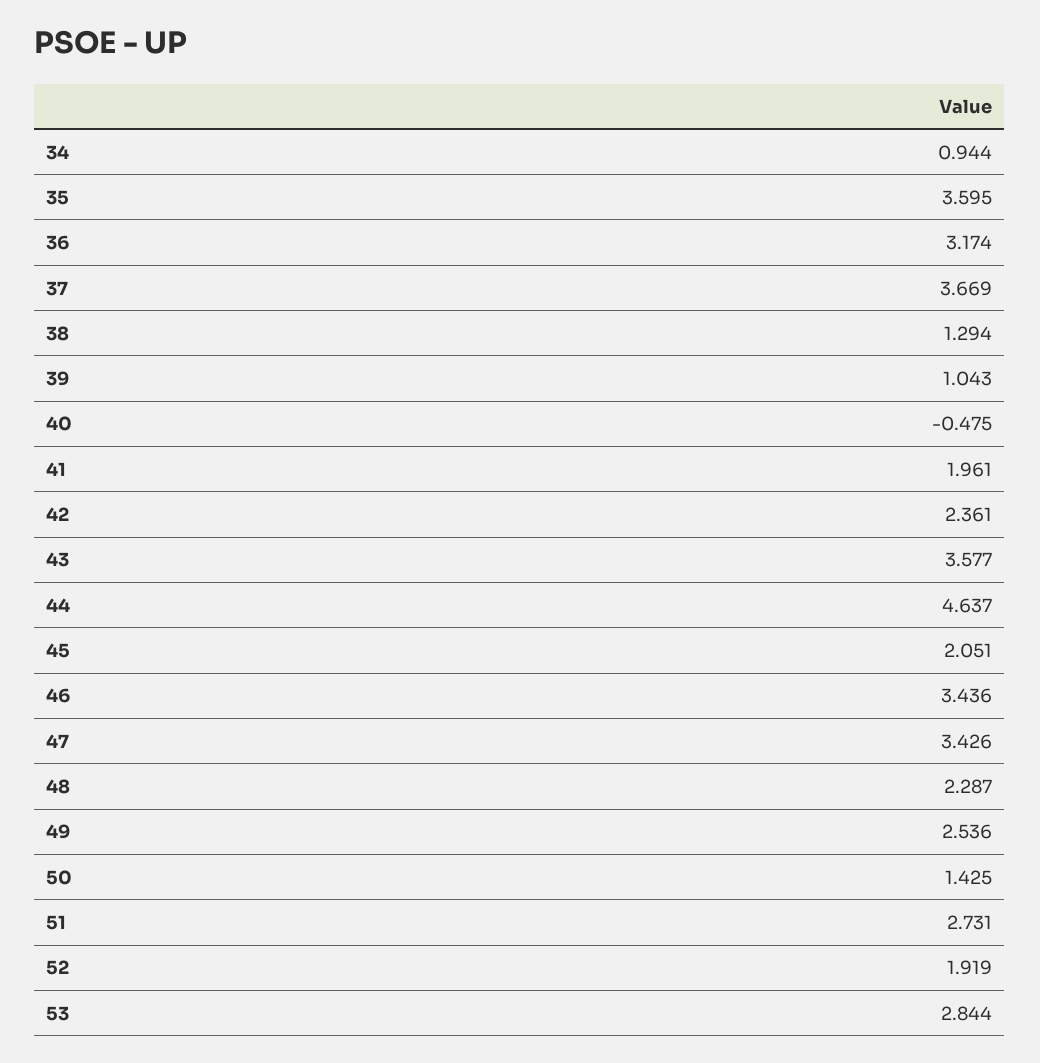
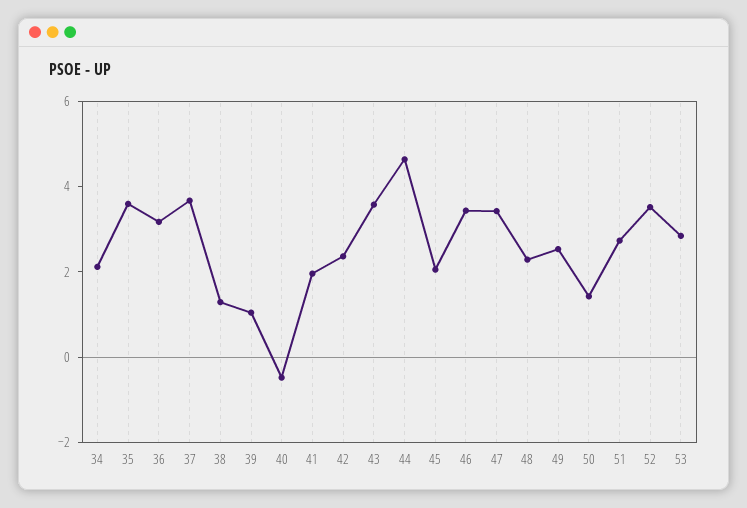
  {
-   "34": 0.944,
+   "34": 2,
    "35": 3.595,
    "36": 3.174,
    "37": 3.669,
    "38": 1.294,
    "39": 1.043,
    "40": -0.475,
    "41": 1.961,
    "42": 2.361,
    "43": 3.577,
    "44": 4.637,
    "45": 2.051,
    "46": 3.436,
    "47": 3.426,
    "48": 2.287,
    "49": 2.536,
    "50": 1.425,
    "51": 2.731,
-   "52": 1.919,
+   "52": 3.5,
    "53": 2.844
  }

